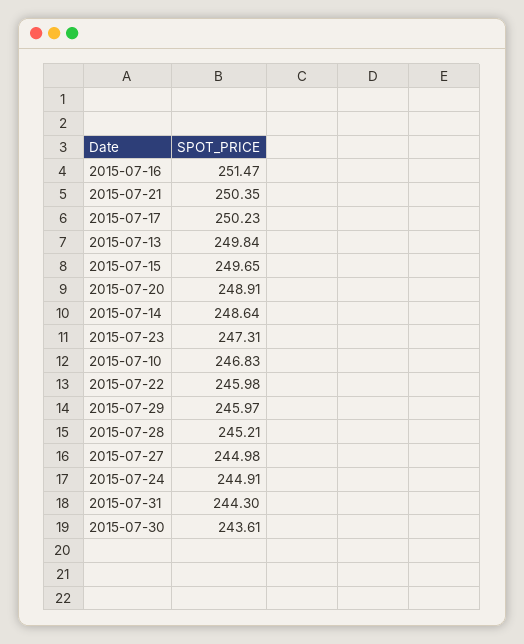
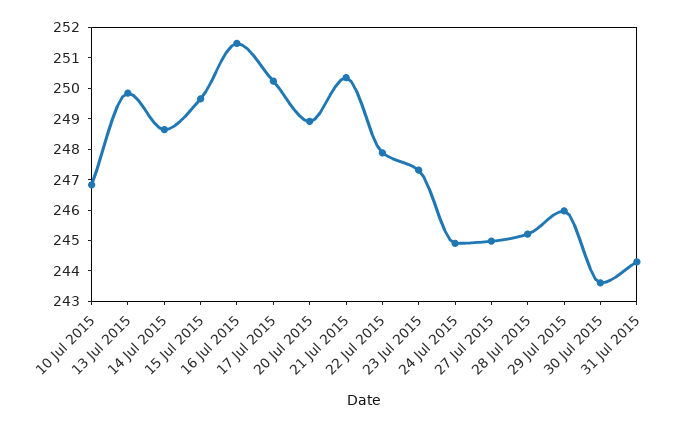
  {
    "2015-07-16": 251.47,
    "2015-07-21": 250.35,
    "2015-07-17": 250.23,
    "2015-07-13": 249.84,
    "2015-07-15": 249.65,
    "2015-07-20": 248.91,
    "2015-07-14": 248.64,
    "2015-07-23": 247.31,
    "2015-07-10": 246.83,
-   "2015-07-22": 245.98,
+   "2015-07-22": 248,
    "2015-07-29": 245.97,
    "2015-07-28": 245.21,
    "2015-07-27": 244.98,
    "2015-07-24": 244.91,
    "2015-07-31": 244.3,
    "2015-07-30": 243.61
  }

